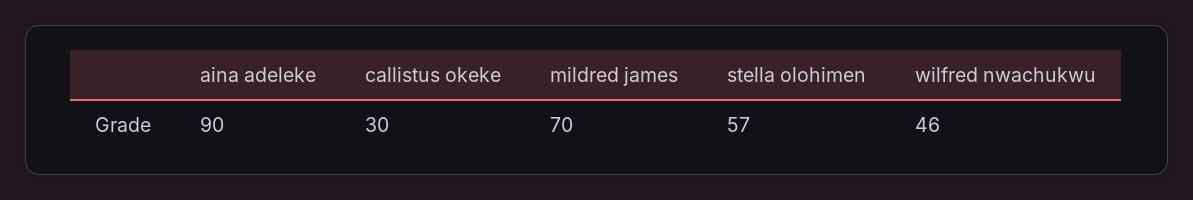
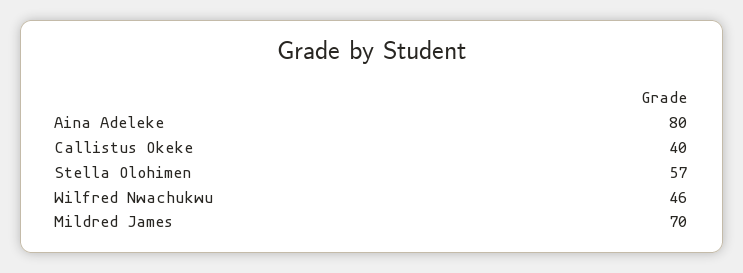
  {
-   "aina adeleke": 90,
+   "aina adeleke": 80,
-   "callistus okeke": 30,
+   "callistus okeke": 40,
    "mildred james": 70,
    "stella olohimen": 57,
    "wilfred nwachukwu": 46
  }

